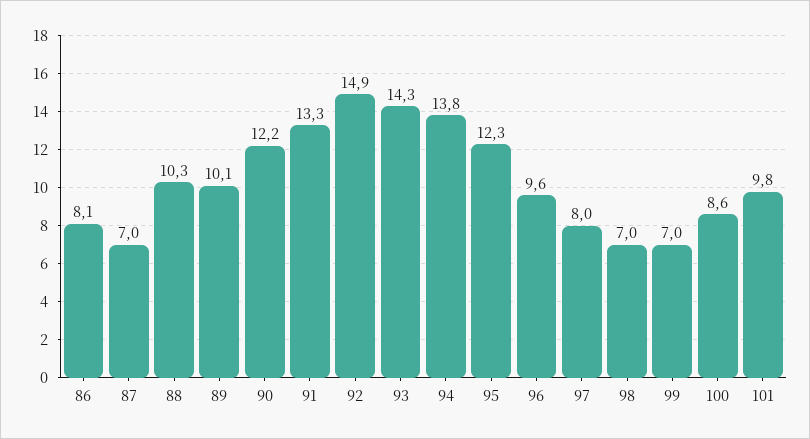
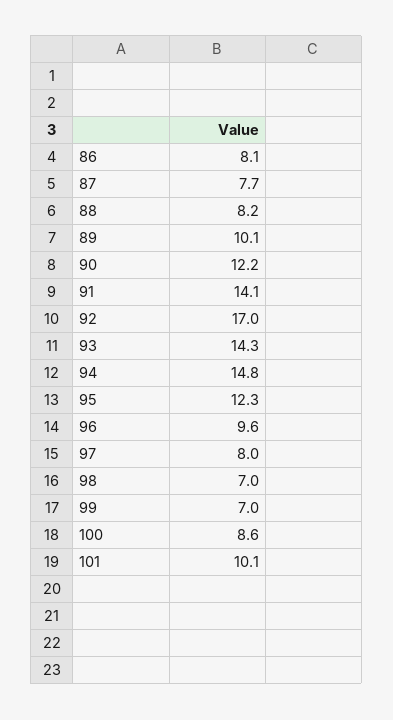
  {
    "86": 8.1,
-   "87": 7,
+   "87": 7.7,
-   "88": 10.3,
+   "88": 8.2,
    "89": 10.1,
    "90": 12.2,
-   "91": 13.3,
+   "91": 14.1,
-   "92": 14.9,
+   "92": 17,
    "93": 14.3,
-   "94": 13.8,
+   "94": 14.8,
    "95": 12.3,
    "96": 9.6,
    "97": 8,
    "98": 7,
    "99": 7,
    "100": 8.6,
-   "101": 9.8
+   "101": 10.1
  }

